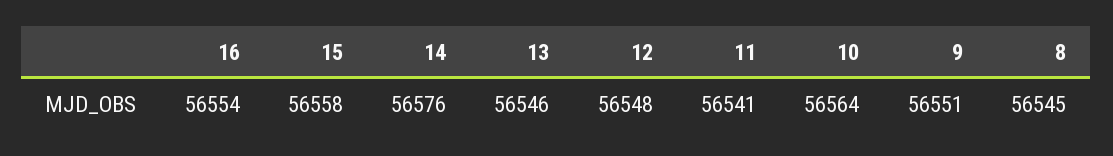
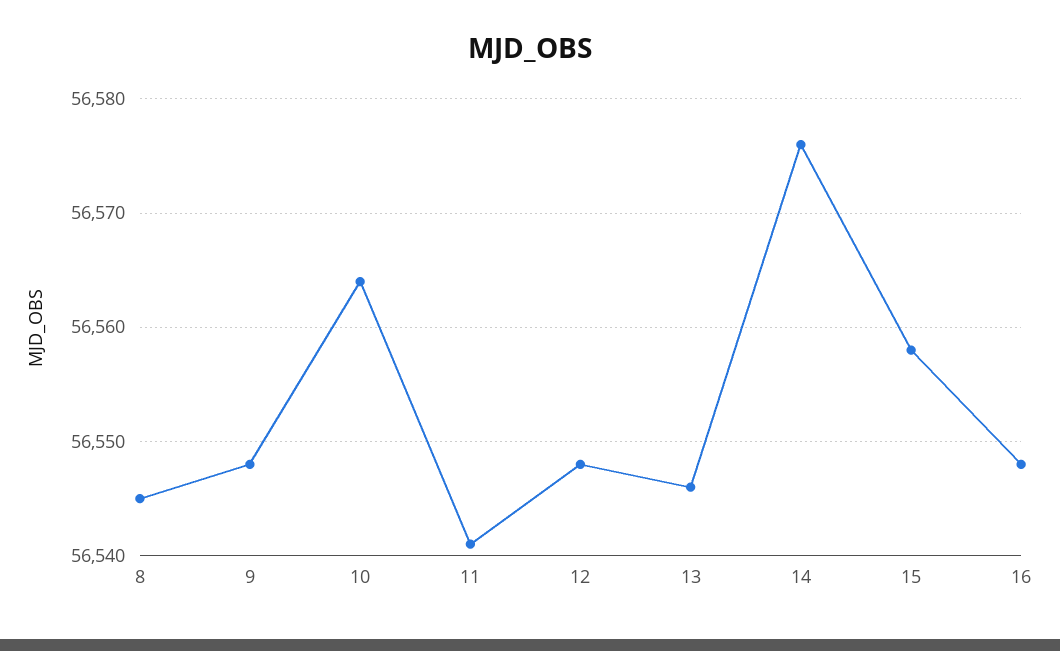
  {
-   "16": 56554,
+   "16": 56548,
    "15": 56558,
    "14": 56576,
    "13": 56546,
    "12": 56548,
    "11": 56541,
    "10": 56564,
-   "9": 56551,
+   "9": 56548,
    "8": 56545
  }

